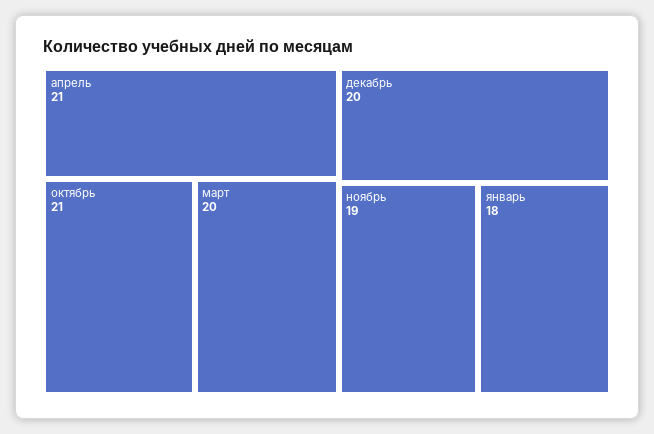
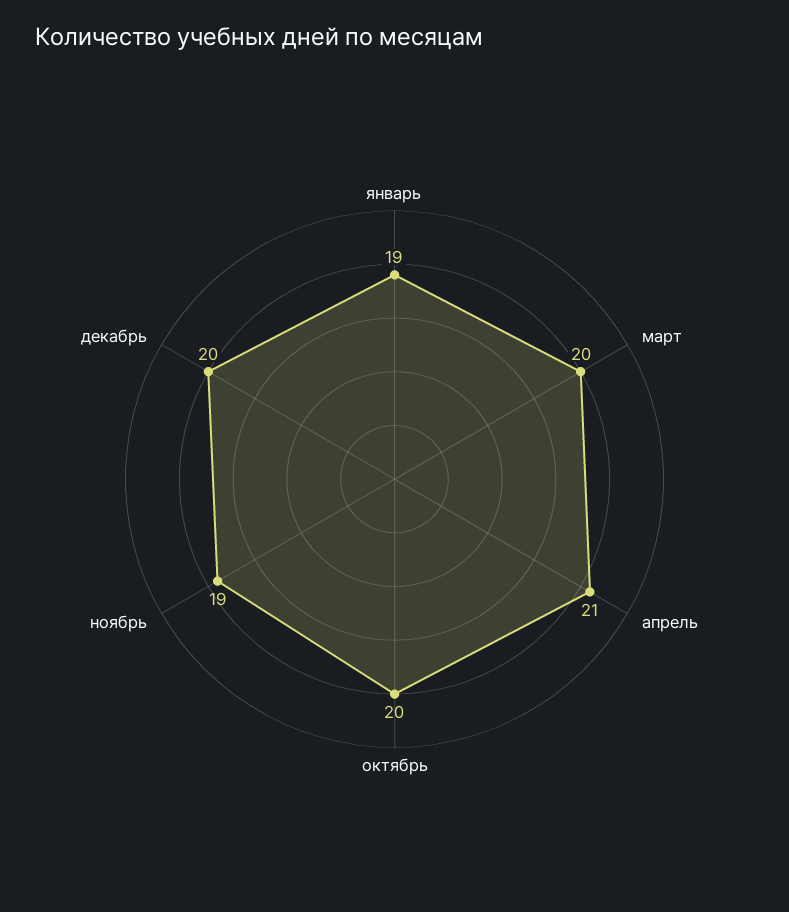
  {
    "апрель": 21,
-   "октябрь": 21,
+   "октябрь": 20,
    "март": 20,
    "декабрь": 20,
    "ноябрь": 19,
-   "январь": 18
+   "январь": 19
  }

